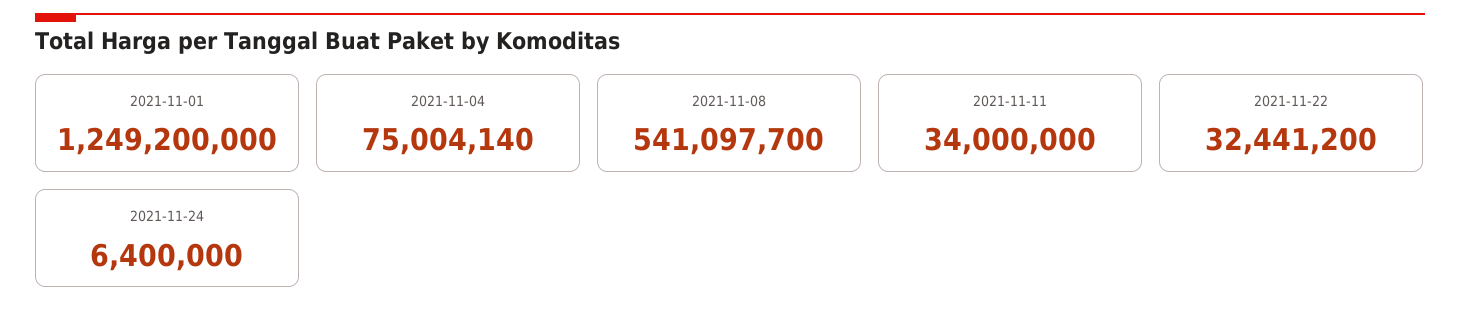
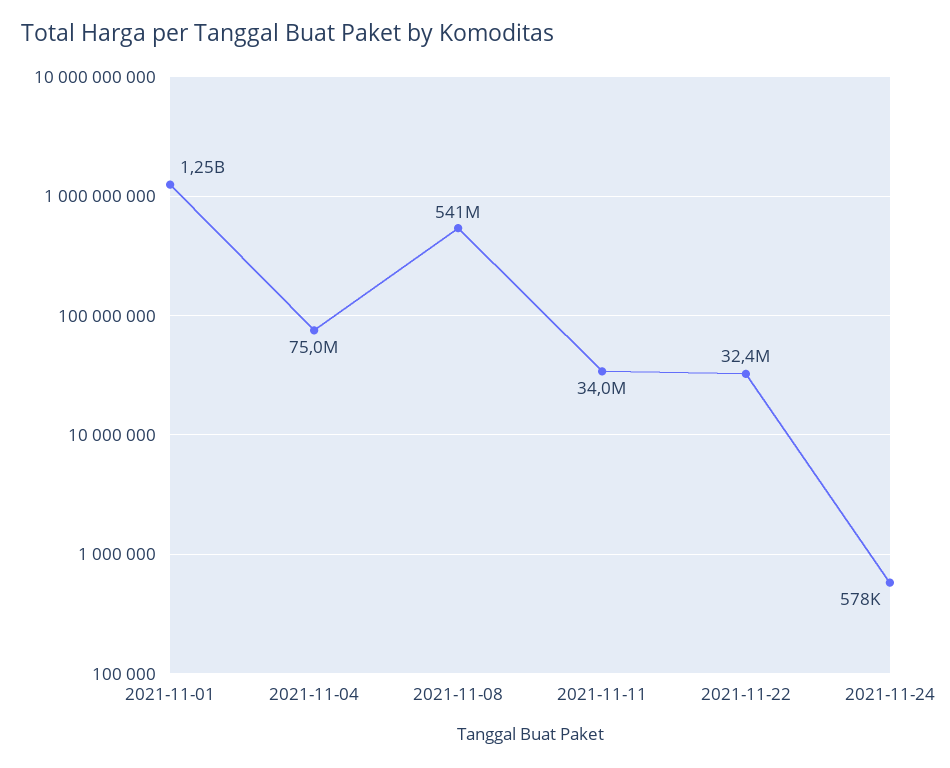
  {
    "2021-11-01": 1249200000,
    "2021-11-04": 75004140,
    "2021-11-08": 541097700,
    "2021-11-11": 34000000,
    "2021-11-22": 32441200,
-   "2021-11-24": 6400000
+   "2021-11-24": 578000
  }

